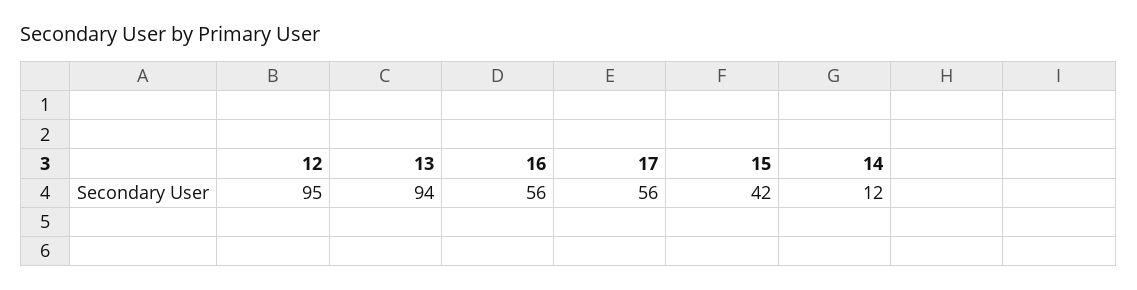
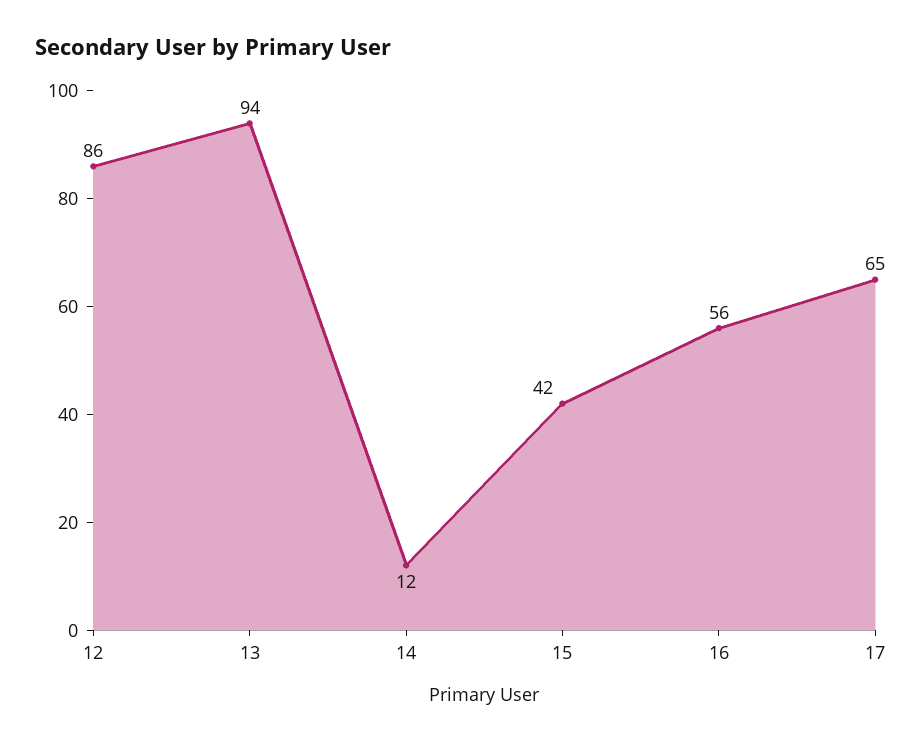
  {
-   "12": 95,
+   "12": 86,
    "13": 94,
    "16": 56,
-   "17": 56,
+   "17": 65,
    "15": 42,
    "14": 12
  }

